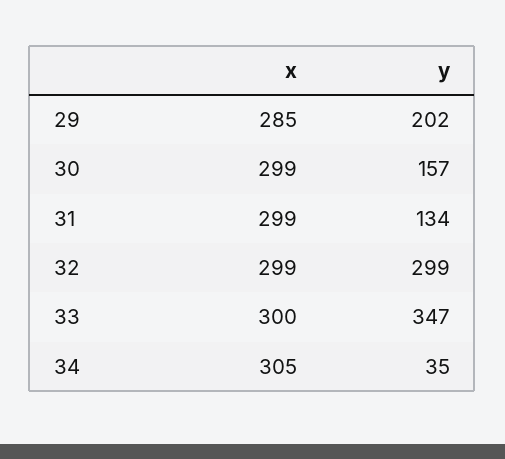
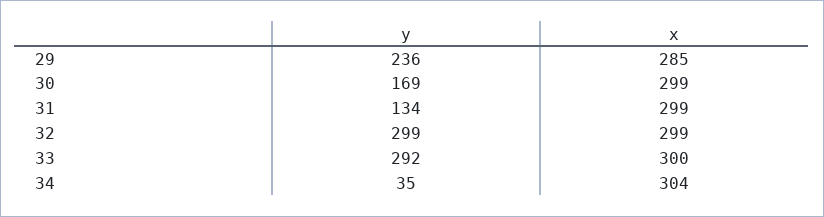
  {
    "x": {
      "29": 285,
      "30": 299,
      "31": 299,
      "32": 299,
      "33": 300,
-     "34": 305
+     "34": 304
    },
    "y": {
-     "29": 202,
+     "29": 236,
-     "30": 157,
+     "30": 169,
      "31": 134,
      "32": 299,
-     "33": 347,
+     "33": 292,
      "34": 35
    }
  }

